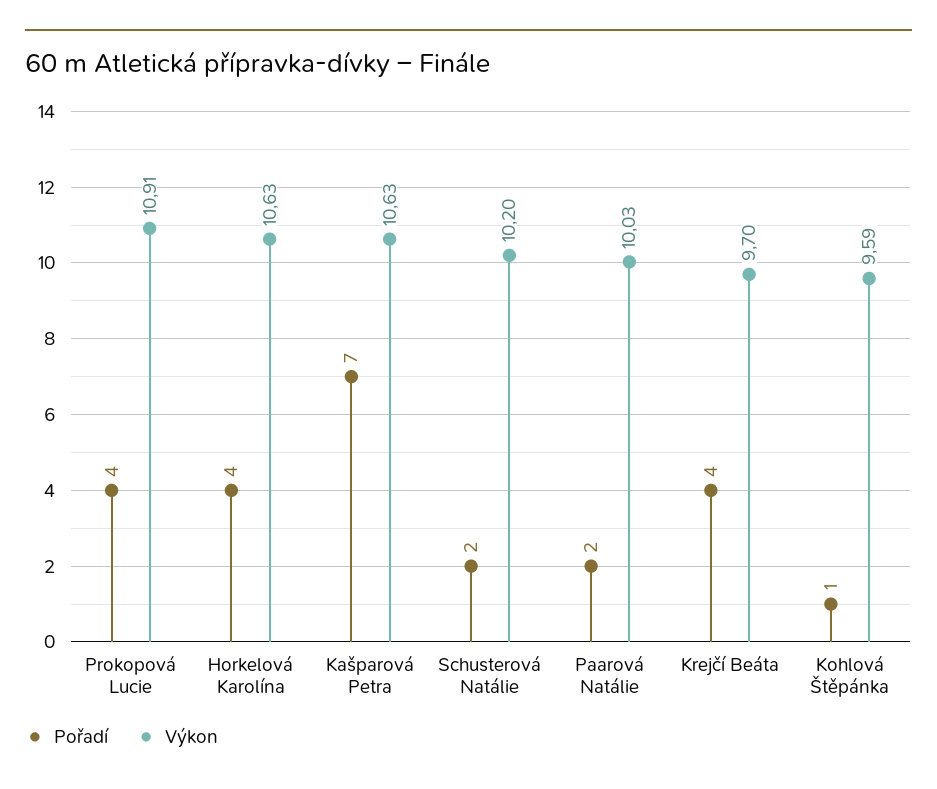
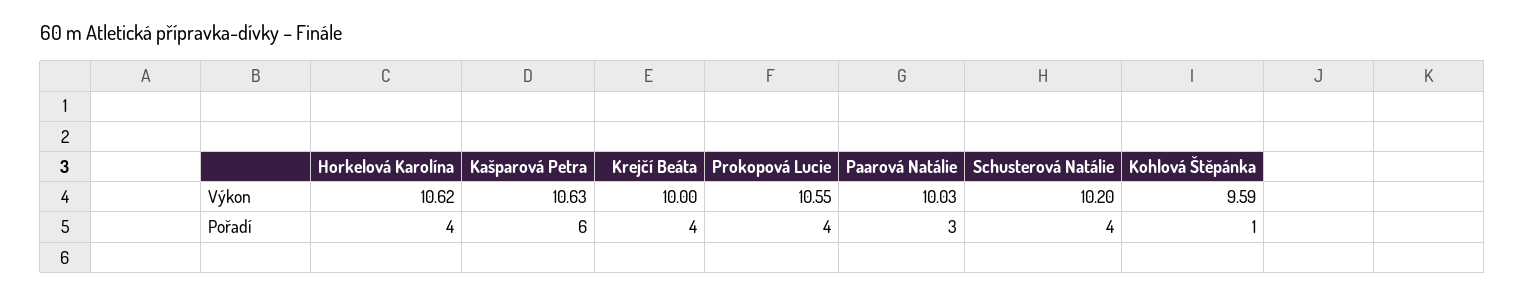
  {
    "Pořadí": {
      "Prokopová Lucie": 4,
      "Horkelová Karolína": 4,
-     "Kašparová Petra": 7,
+     "Kašparová Petra": 6,
-     "Schusterová Natálie": 2,
+     "Schusterová Natálie": 4,
-     "Paarová Natálie": 2,
+     "Paarová Natálie": 3,
      "Krejčí Beáta": 4,
      "Kohlová Štěpánka": 1
    },
    "Výkon": {
-     "Prokopová Lucie": 10.91,
+     "Prokopová Lucie": 10.55,
-     "Horkelová Karolína": 10.63,
+     "Horkelová Karolína": 10.62,
      "Kašparová Petra": 10.63,
      "Schusterová Natálie": 10.2,
      "Paarová Natálie": 10.03,
-     "Krejčí Beáta": 9.7,
+     "Krejčí Beáta": 10,
      "Kohlová Štěpánka": 9.59
    }
  }

